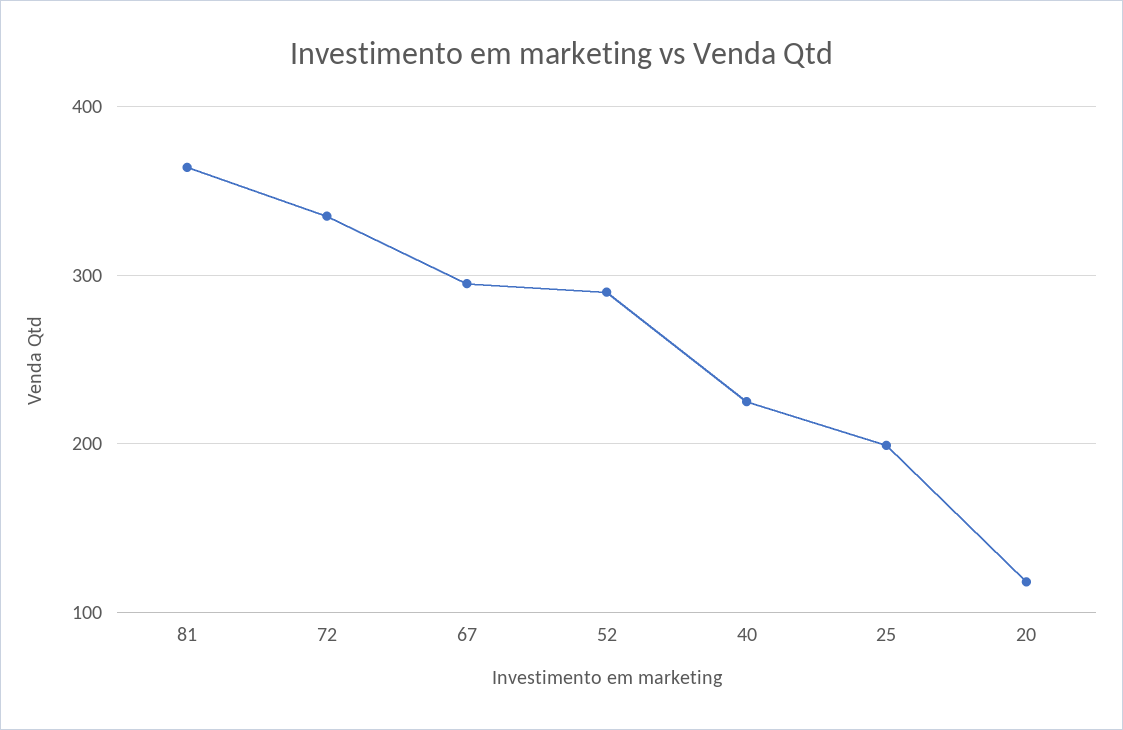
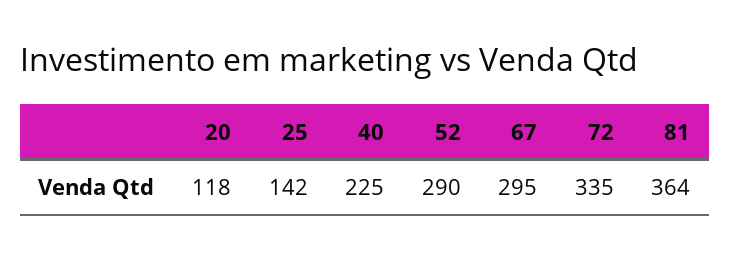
  {
    "81": 364,
    "72": 335,
    "67": 295,
    "52": 290,
    "40": 225,
-   "25": 200,
+   "25": 142,
    "20": 118
  }

